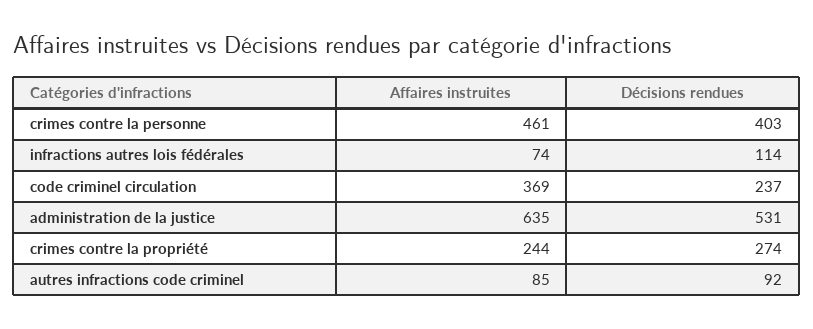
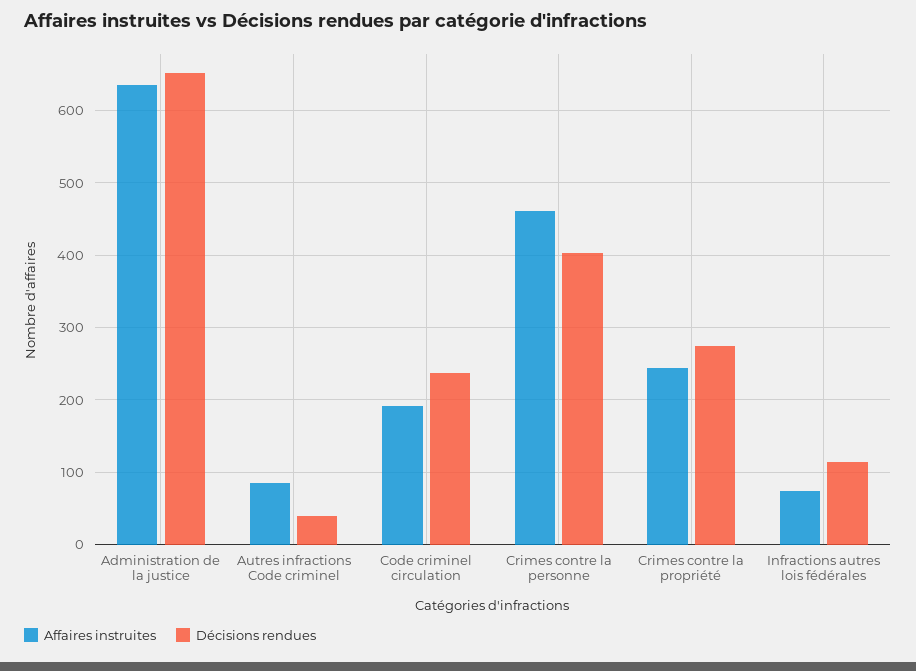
  {
    "Affaires instruites": {
      "crimes contre la personne": 461,
      "infractions autres lois fédérales": 74,
-     "code criminel circulation": 369,
+     "code criminel circulation": 190,
      "administration de la justice": 635,
      "crimes contre la propriété": 244,
      "autres infractions code criminel": 85
    },
    "Décisions rendues": {
      "crimes contre la personne": 403,
      "infractions autres lois fédérales": 114,
      "code criminel circulation": 237,
-     "administration de la justice": 531,
+     "administration de la justice": 650,
      "crimes contre la propriété": 274,
-     "autres infractions code criminel": 92
+     "autres infractions code criminel": 40
    }
  }

